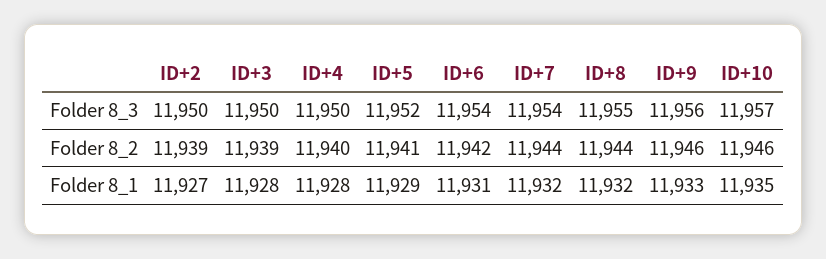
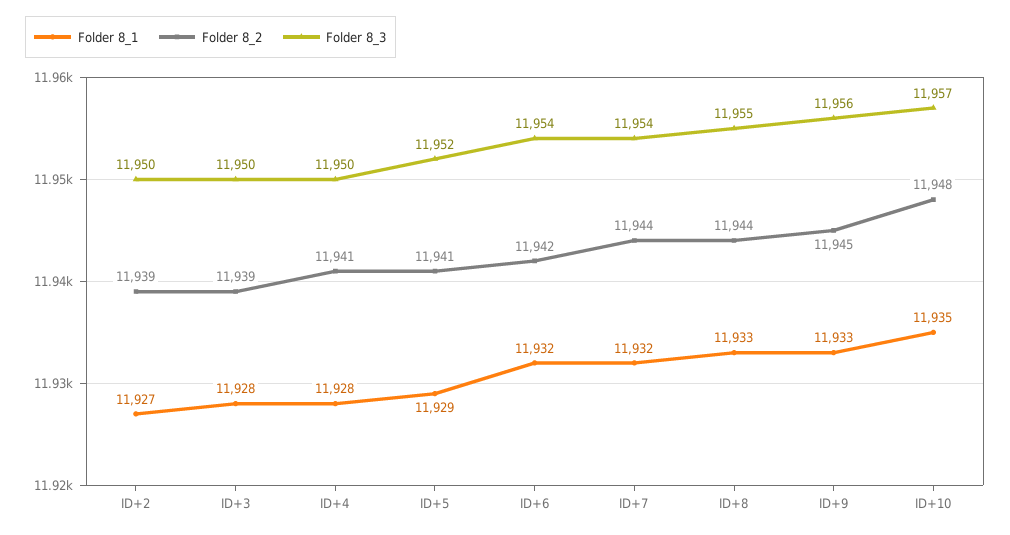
  {
    "Folder 8_3": {
      "ID+2": 11950,
      "ID+3": 11950,
      "ID+4": 11950,
      "ID+5": 11952,
      "ID+6": 11954,
      "ID+7": 11954,
      "ID+8": 11955,
      "ID+9": 11956,
      "ID+10": 11957
    },
    "Folder 8_2": {
      "ID+2": 11939,
      "ID+3": 11939,
-     "ID+4": 11940,
+     "ID+4": 11941,
      "ID+5": 11941,
      "ID+6": 11942,
      "ID+7": 11944,
      "ID+8": 11944,
-     "ID+9": 11946,
+     "ID+9": 11945,
-     "ID+10": 11946
+     "ID+10": 11948
    },
    "Folder 8_1": {
      "ID+2": 11927,
      "ID+3": 11928,
      "ID+4": 11928,
      "ID+5": 11929,
-     "ID+6": 11931,
+     "ID+6": 11932,
      "ID+7": 11932,
-     "ID+8": 11932,
+     "ID+8": 11933,
      "ID+9": 11933,
      "ID+10": 11935
    }
  }

